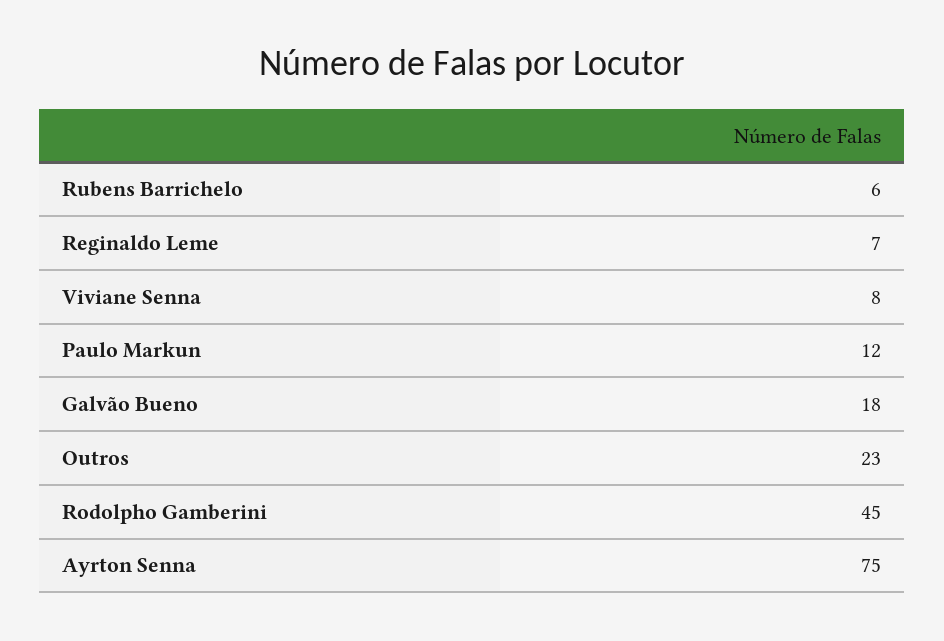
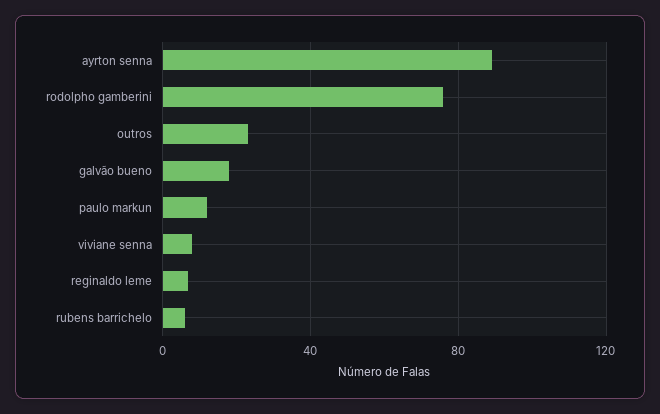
  {
    "Rubens Barrichelo": 6,
    "Reginaldo Leme": 7,
    "Viviane Senna": 8,
    "Paulo Markun": 12,
    "Galvão Bueno": 18,
    "Outros": 23,
-   "Rodolpho Gamberini": 45,
+   "Rodolpho Gamberini": 75,
-   "Ayrton Senna": 75
+   "Ayrton Senna": 90
  }

